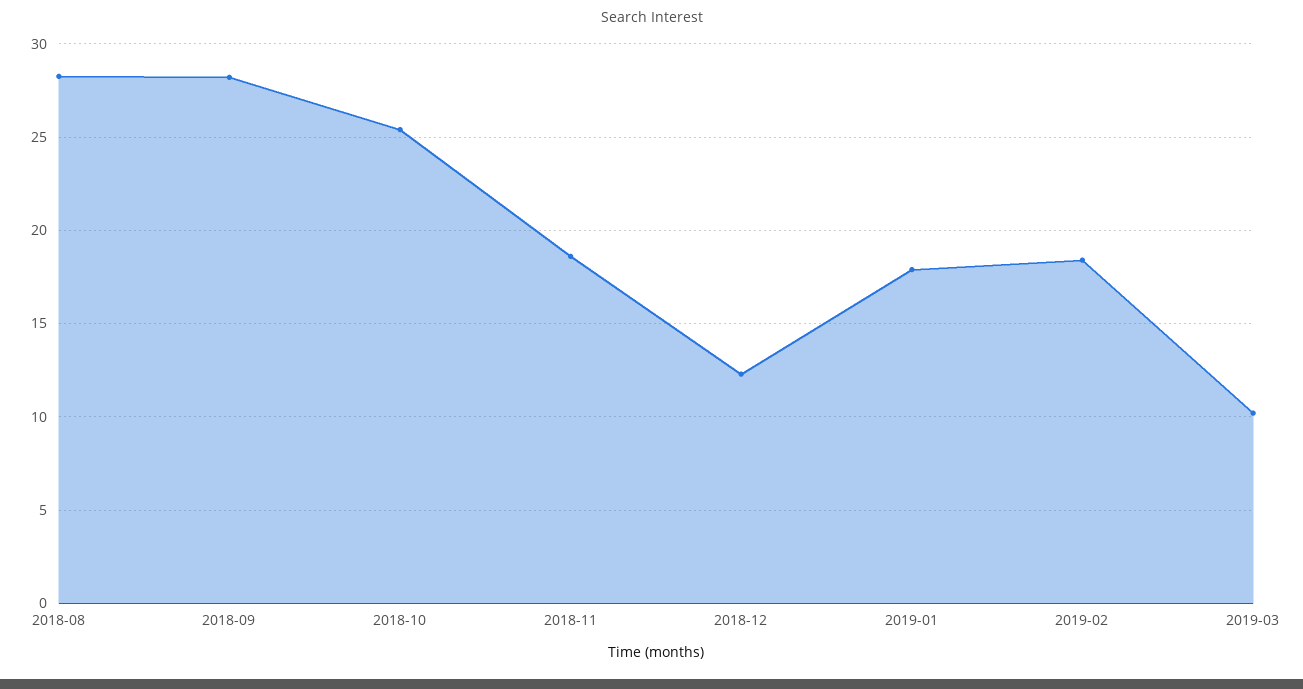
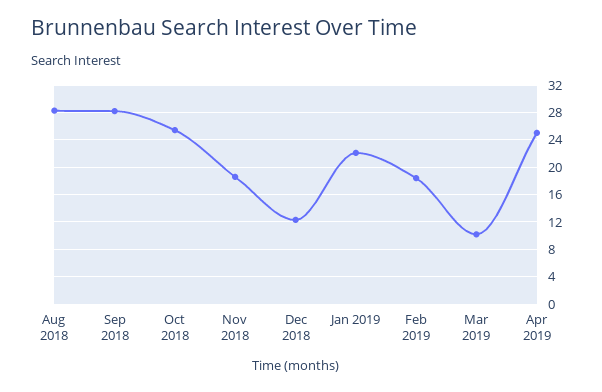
  {
    "2018-08": 28.5,
    "2018-09": 28,
    "2018-10": 25.5,
    "2018-11": 18.5,
    "2018-12": 12.5,
-   "2019-01": 18,
+   "2019-01": 22,
    "2019-02": 18.5,
-   "2019-03": 10
+   "2019-03": 10,
+   "Apr 2019": 25
  }

